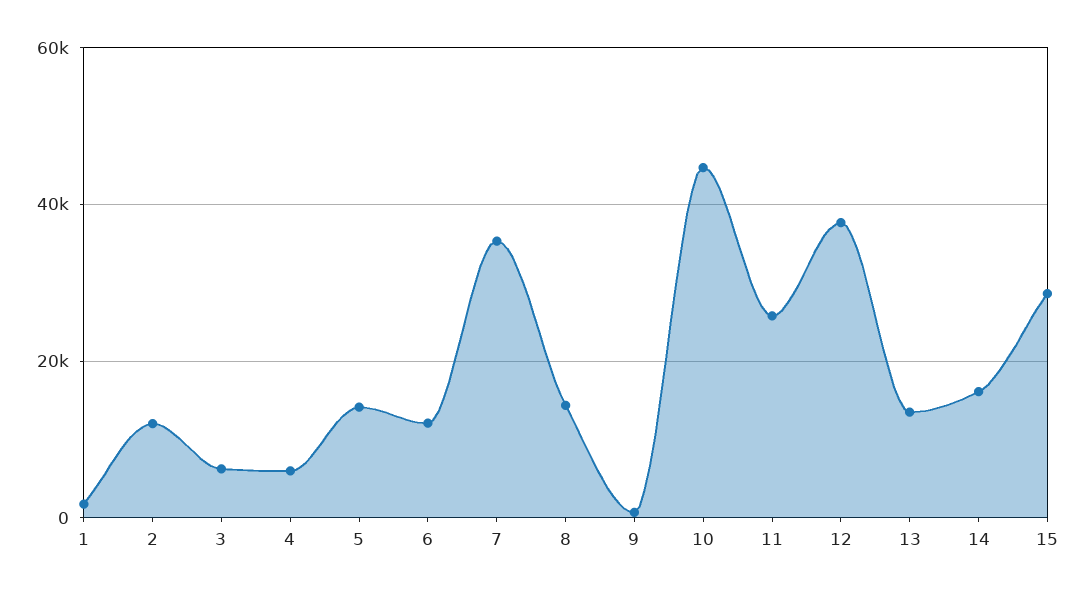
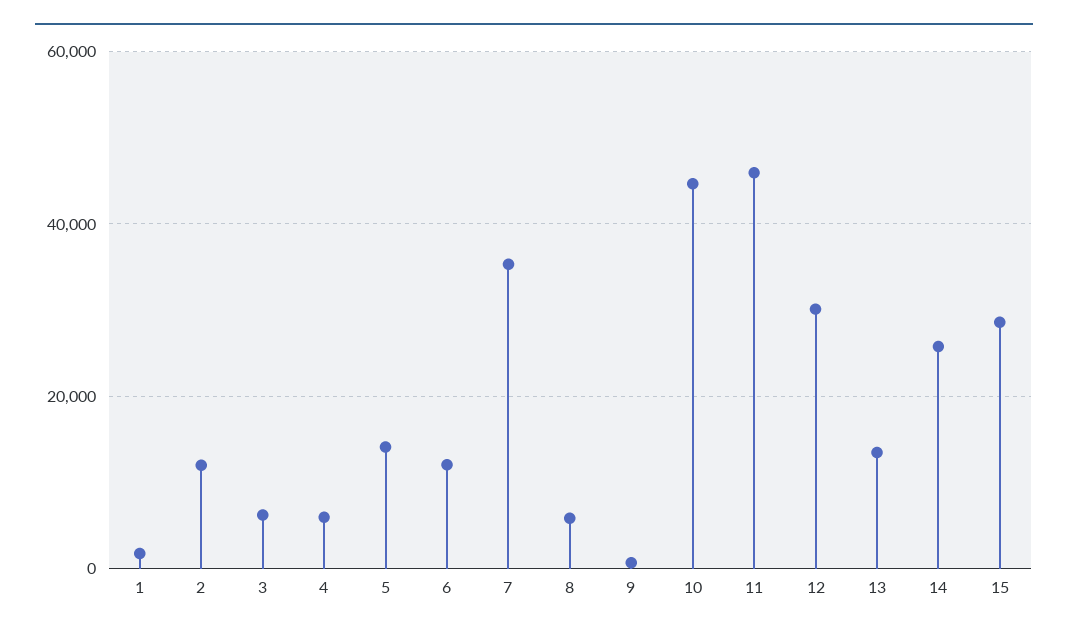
  {
    "1": 2000,
    "2": 12000,
    "3": 6000,
    "4": 6000,
    "5": 14000,
    "6": 12000,
    "7": 36000,
-   "8": 14000,
+   "8": 6000,
    "9": 0,
    "10": 44000,
-   "11": 26000,
+   "11": 46000,
-   "12": 38000,
+   "12": 30000,
    "13": 14000,
-   "14": 16000,
+   "14": 26000,
    "15": 28000
  }

